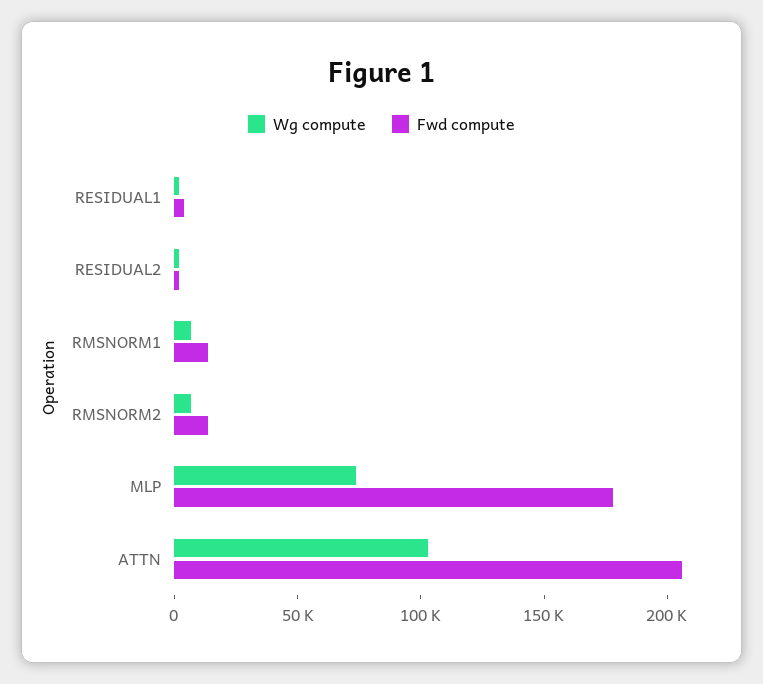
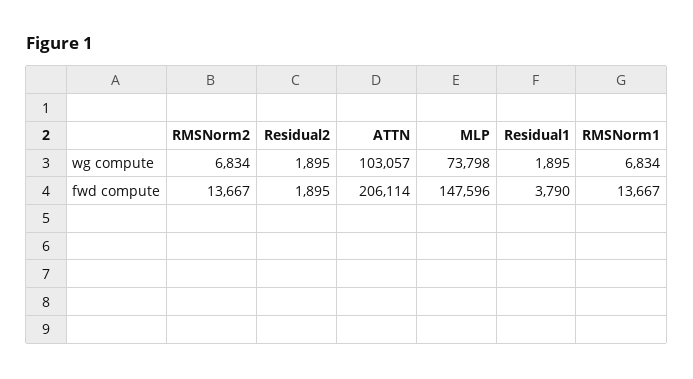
  {
    "Wg compute": {
      "RESIDUAL1": 1895,
      "RESIDUAL2": 1895,
      "RMSNORM1": 6834,
      "RMSNORM2": 6834,
      "MLP": 73798,
      "ATTN": 103057
    },
    "Fwd compute": {
      "RESIDUAL1": 3790,
      "RESIDUAL2": 1895,
      "RMSNORM1": 13667,
      "RMSNORM2": 13667,
-     "MLP": 180000,
+     "MLP": 147596,
      "ATTN": 206114
    }
  }

